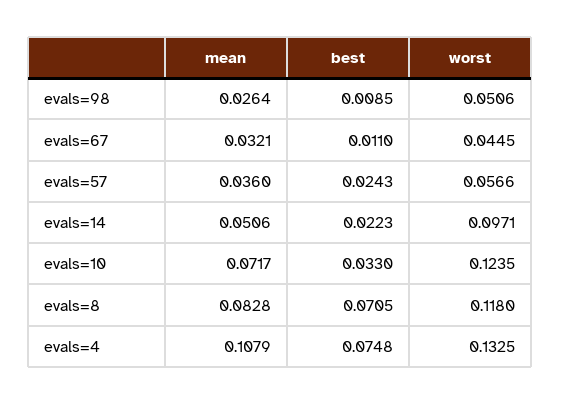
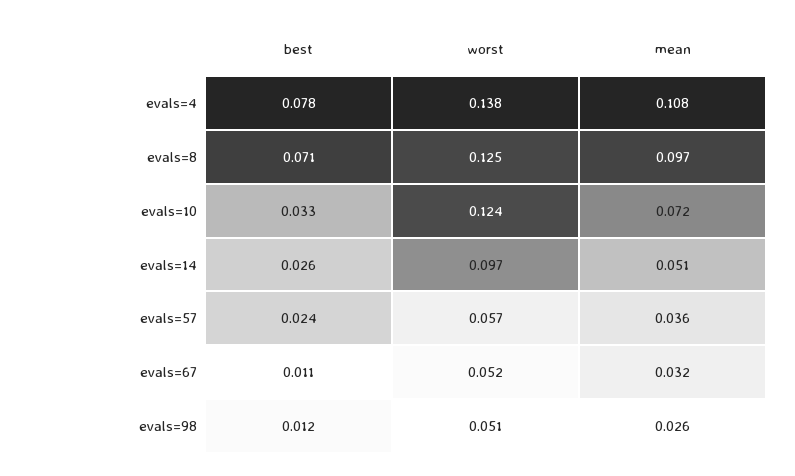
  {
    "mean": {
      "evals=98": 0.0264,
      "evals=67": 0.0321,
      "evals=57": 0.036,
      "evals=14": 0.0506,
      "evals=10": 0.0717,
-     "evals=8": 0.0828,
+     "evals=8": 0.097,
      "evals=4": 0.1079
    },
    "best": {
-     "evals=98": 0.0085,
+     "evals=98": 0.012,
      "evals=67": 0.011,
      "evals=57": 0.0243,
-     "evals=14": 0.0223,
+     "evals=14": 0.026,
      "evals=10": 0.033,
      "evals=8": 0.0705,
-     "evals=4": 0.0748
+     "evals=4": 0.078
    },
    "worst": {
      "evals=98": 0.0506,
-     "evals=67": 0.0445,
+     "evals=67": 0.052,
      "evals=57": 0.0566,
      "evals=14": 0.0971,
      "evals=10": 0.1235,
-     "evals=8": 0.118,
+     "evals=8": 0.125,
-     "evals=4": 0.1325
+     "evals=4": 0.138
    }
  }

